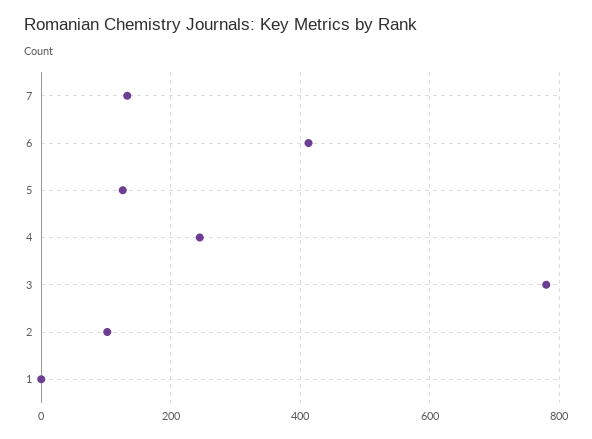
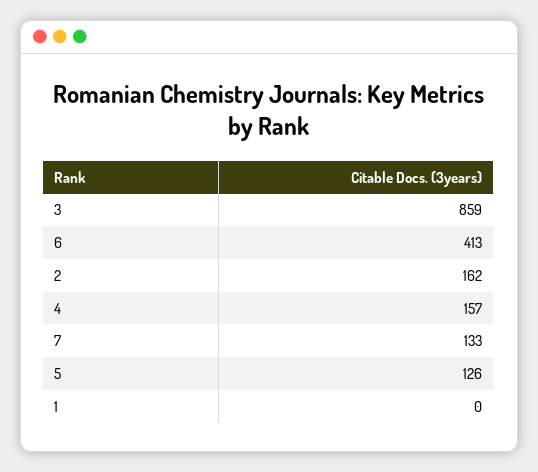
  {
    "7": 133,
    "6": 413,
    "5": 126,
-   "4": 240,
+   "4": 157,
-   "3": 780,
+   "3": 859,
-   "2": 100,
+   "2": 162,
    "1": 0
  }

